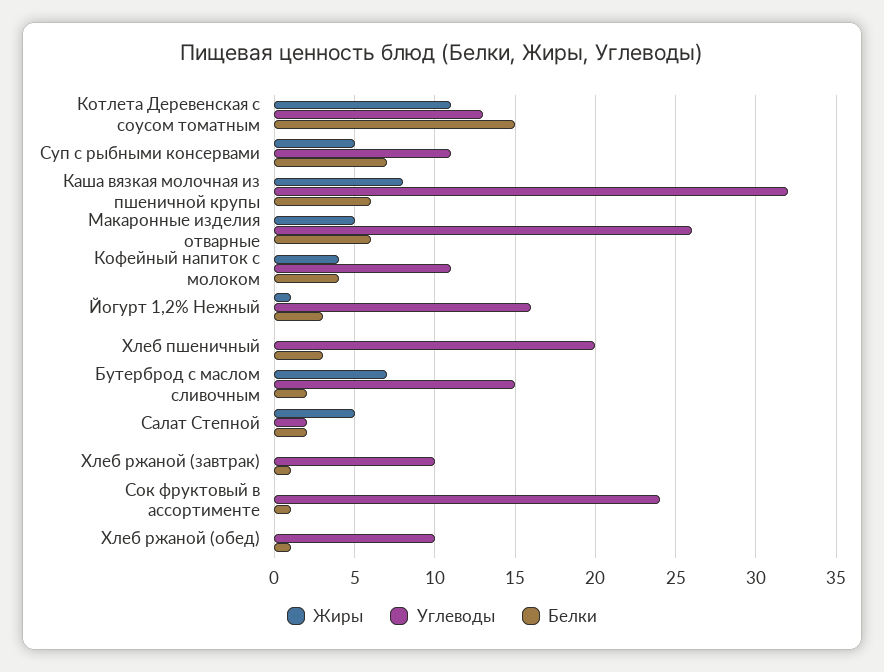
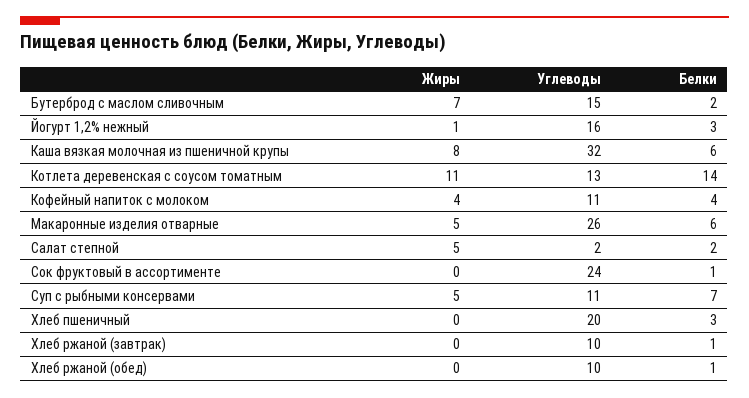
  {
    "Жиры": {
      "Котлета Деревенская с соусом томатным": 11,
      "Суп с рыбными консервами": 5,
      "Каша вязкая молочная из пшеничной крупы": 8,
      "Макаронные изделия отварные": 5,
      "Кофейный напиток с молоком": 4,
      "Йогурт 1,2% Нежный": 1,
      "Хлеб пшеничный": 0,
      "Бутерброд с маслом сливочным": 7,
      "Салат Степной": 5,
      "Хлеб ржаной (завтрак)": 0,
      "Сок фруктовый в ассортименте": 0,
      "Хлеб ржаной (обед)": 0
    },
    "Углеводы": {
      "Котлета Деревенская с соусом томатным": 13,
      "Суп с рыбными консервами": 11,
      "Каша вязкая молочная из пшеничной крупы": 32,
      "Макаронные изделия отварные": 26,
      "Кофейный напиток с молоком": 11,
      "Йогурт 1,2% Нежный": 16,
      "Хлеб пшеничный": 20,
      "Бутерброд с маслом сливочным": 15,
      "Салат Степной": 2,
      "Хлеб ржаной (завтрак)": 10,
      "Сок фруктовый в ассортименте": 24,
      "Хлеб ржаной (обед)": 10
    },
    "Белки": {
-     "Котлета Деревенская с соусом томатным": 15,
+     "Котлета Деревенская с соусом томатным": 14,
      "Суп с рыбными консервами": 7,
      "Каша вязкая молочная из пшеничной крупы": 6,
      "Макаронные изделия отварные": 6,
      "Кофейный напиток с молоком": 4,
      "Йогурт 1,2% Нежный": 3,
      "Хлеб пшеничный": 3,
      "Бутерброд с маслом сливочным": 2,
      "Салат Степной": 2,
      "Хлеб ржаной (завтрак)": 1,
      "Сок фруктовый в ассортименте": 1,
      "Хлеб ржаной (обед)": 1
    }
  }

